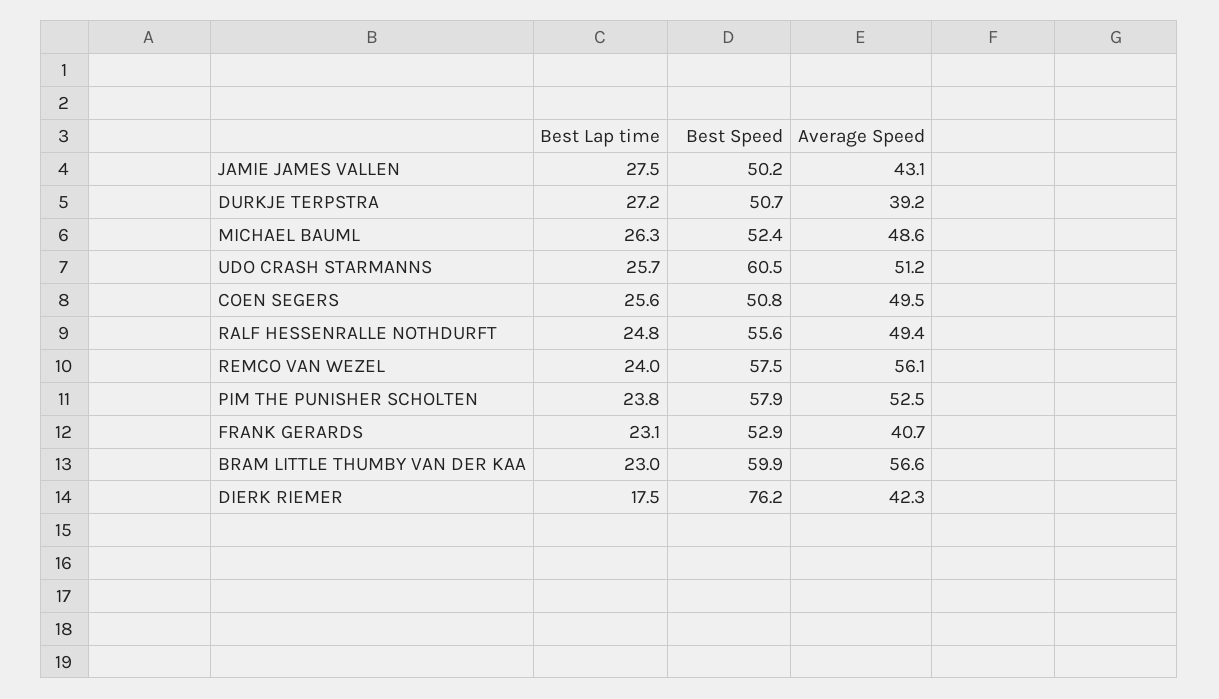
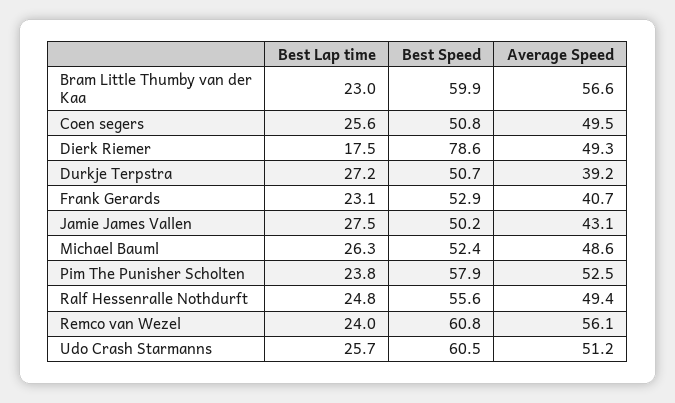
  {
    "Best Lap time": {
      "JAMIE JAMES VALLEN": 27.5,
      "DURKJE TERPSTRA": 27.2,
      "MICHAEL BAUML": 26.3,
      "UDO CRASH STARMANNS": 25.7,
      "COEN SEGERS": 25.6,
      "RALF HESSENRALLE NOTHDURFT": 24.8,
      "REMCO VAN WEZEL": 24,
      "PIM THE PUNISHER SCHOLTEN": 23.8,
      "FRANK GERARDS": 23.1,
      "BRAM LITTLE THUMBY VAN DER KAA": 23,
      "DIERK RIEMER": 17.5
    },
    "Best Speed": {
      "JAMIE JAMES VALLEN": 50.2,
      "DURKJE TERPSTRA": 50.7,
      "MICHAEL BAUML": 52.4,
      "UDO CRASH STARMANNS": 60.5,
      "COEN SEGERS": 50.8,
      "RALF HESSENRALLE NOTHDURFT": 55.6,
-     "REMCO VAN WEZEL": 57.5,
+     "REMCO VAN WEZEL": 60.8,
      "PIM THE PUNISHER SCHOLTEN": 57.9,
      "FRANK GERARDS": 52.9,
      "BRAM LITTLE THUMBY VAN DER KAA": 59.9,
-     "DIERK RIEMER": 76.2
+     "DIERK RIEMER": 78.6
    },
    "Average Speed": {
      "JAMIE JAMES VALLEN": 43.1,
      "DURKJE TERPSTRA": 39.2,
      "MICHAEL BAUML": 48.6,
      "UDO CRASH STARMANNS": 51.2,
      "COEN SEGERS": 49.5,
      "RALF HESSENRALLE NOTHDURFT": 49.4,
      "REMCO VAN WEZEL": 56.1,
      "PIM THE PUNISHER SCHOLTEN": 52.5,
      "FRANK GERARDS": 40.7,
      "BRAM LITTLE THUMBY VAN DER KAA": 56.6,
-     "DIERK RIEMER": 42.3
+     "DIERK RIEMER": 49.3
    }
  }

